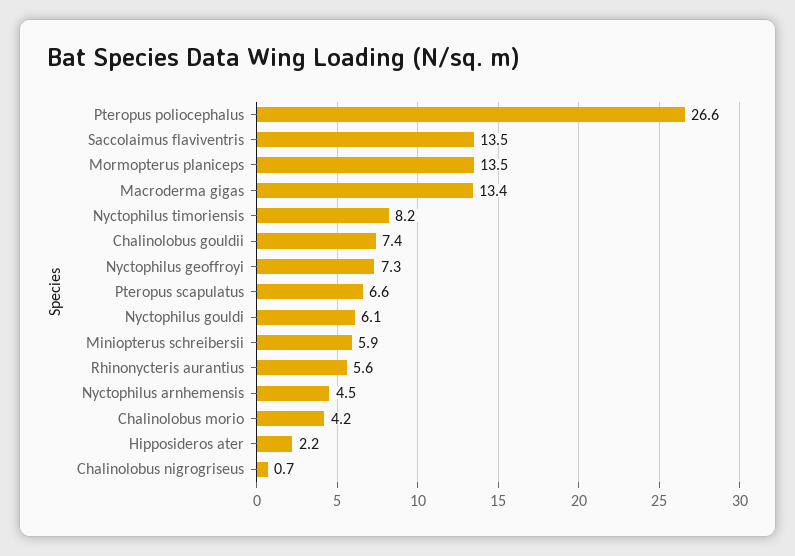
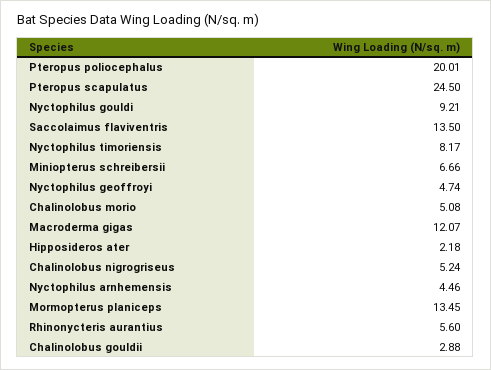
  {
-   "Pteropus poliocephalus": 26.6,
+   "Pteropus poliocephalus": 20.01,
    "Saccolaimus flaviventris": 13.5,
    "Mormopterus planiceps": 13.45,
-   "Macroderma gigas": 13.4,
+   "Macroderma gigas": 12.07,
    "Nyctophilus timoriensis": 8.17,
-   "Chalinolobus gouldii": 7.4,
+   "Chalinolobus gouldii": 2.88,
-   "Nyctophilus geoffroyi": 7.3,
+   "Nyctophilus geoffroyi": 4.74,
-   "Pteropus scapulatus": 6.6,
+   "Pteropus scapulatus": 24.5,
-   "Nyctophilus gouldi": 6.1,
+   "Nyctophilus gouldi": 9.21,
-   "Miniopterus schreibersii": 5.9,
+   "Miniopterus schreibersii": 6.66,
    "Rhinonycteris aurantius": 5.6,
    "Nyctophilus arnhemensis": 4.46,
-   "Chalinolobus morio": 4.2,
+   "Chalinolobus morio": 5.08,
    "Hipposideros ater": 2.18,
-   "Chalinolobus nigrogriseus": 0.7
+   "Chalinolobus nigrogriseus": 5.24
  }

